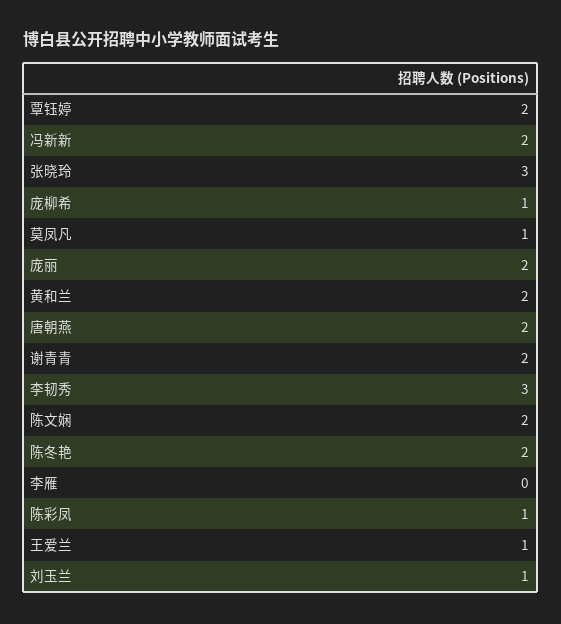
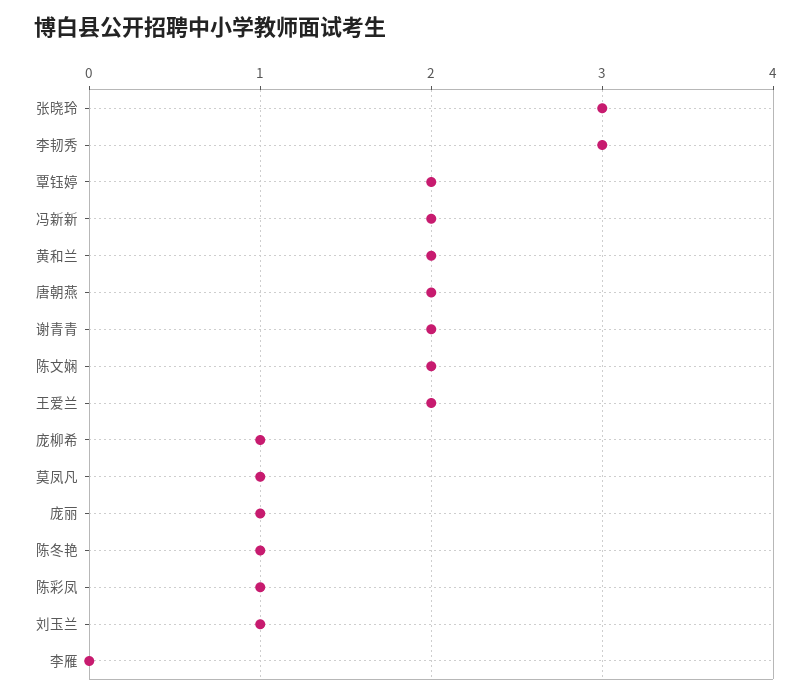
  {
    "覃钰婷": 2,
    "冯新新": 2,
    "张晓玲": 3,
    "庞柳希": 1,
    "莫凤凡": 1,
-   "庞丽": 2,
+   "庞丽": 1,
    "黄和兰": 2,
    "唐朝燕": 2,
    "谢青青": 2,
    "李韧秀": 3,
    "陈文娴": 2,
-   "陈冬艳": 2,
+   "陈冬艳": 1,
    "李雁": 0,
    "陈彩凤": 1,
-   "王爱兰": 1,
+   "王爱兰": 2,
    "刘玉兰": 1
  }

